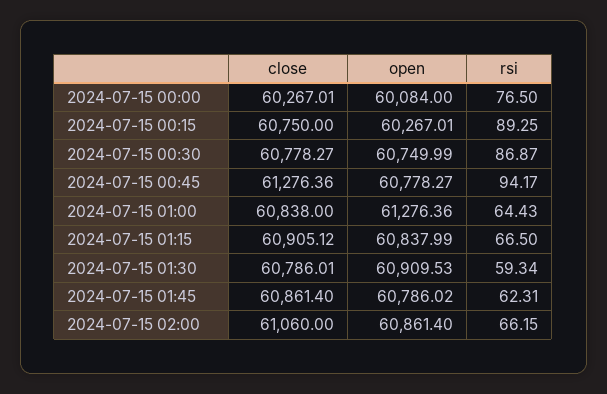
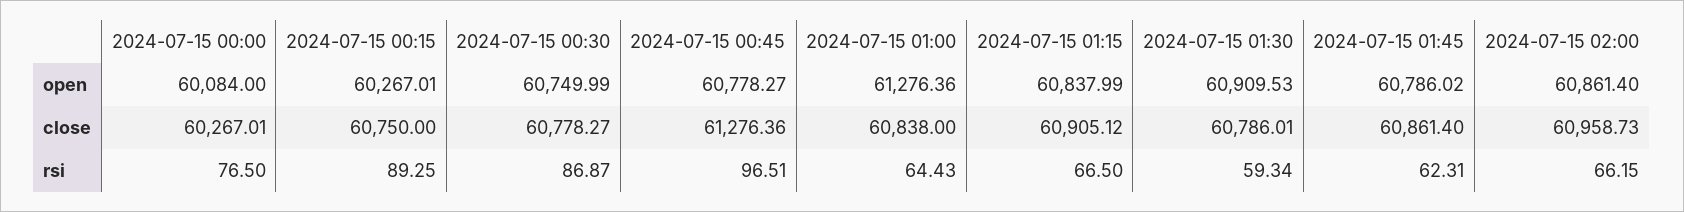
  {
    "close": {
      "2024-07-15 00:00": 60267.01,
      "2024-07-15 00:15": 60750,
      "2024-07-15 00:30": 60778.27,
      "2024-07-15 00:45": 61276.36,
      "2024-07-15 01:00": 60838,
      "2024-07-15 01:15": 60905.12,
      "2024-07-15 01:30": 60786.01,
      "2024-07-15 01:45": 60861.4,
-     "2024-07-15 02:00": 61060
+     "2024-07-15 02:00": 60958.73
    },
    "open": {
      "2024-07-15 00:00": 60084,
      "2024-07-15 00:15": 60267.01,
      "2024-07-15 00:30": 60749.99,
      "2024-07-15 00:45": 60778.27,
      "2024-07-15 01:00": 61276.36,
      "2024-07-15 01:15": 60837.99,
      "2024-07-15 01:30": 60909.53,
      "2024-07-15 01:45": 60786.02,
      "2024-07-15 02:00": 60861.4
    },
    "rsi": {
      "2024-07-15 00:00": 76.5,
      "2024-07-15 00:15": 89.25,
      "2024-07-15 00:30": 86.87,
-     "2024-07-15 00:45": 94.17,
+     "2024-07-15 00:45": 96.51,
      "2024-07-15 01:00": 64.43,
      "2024-07-15 01:15": 66.5,
      "2024-07-15 01:30": 59.34,
      "2024-07-15 01:45": 62.31,
      "2024-07-15 02:00": 66.15
    }
  }

